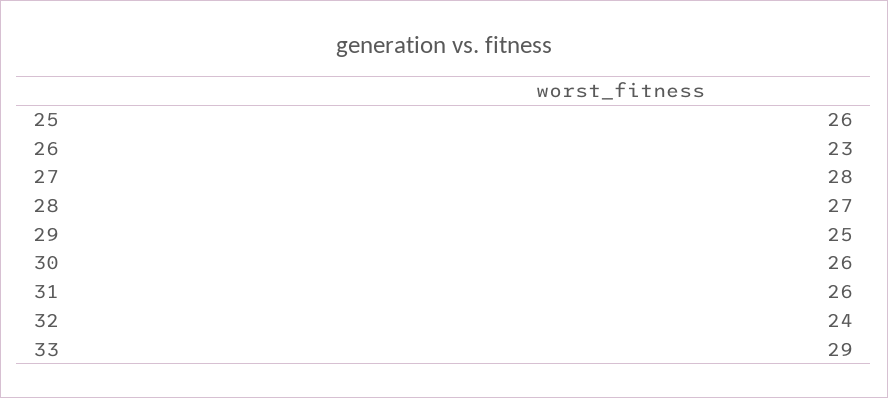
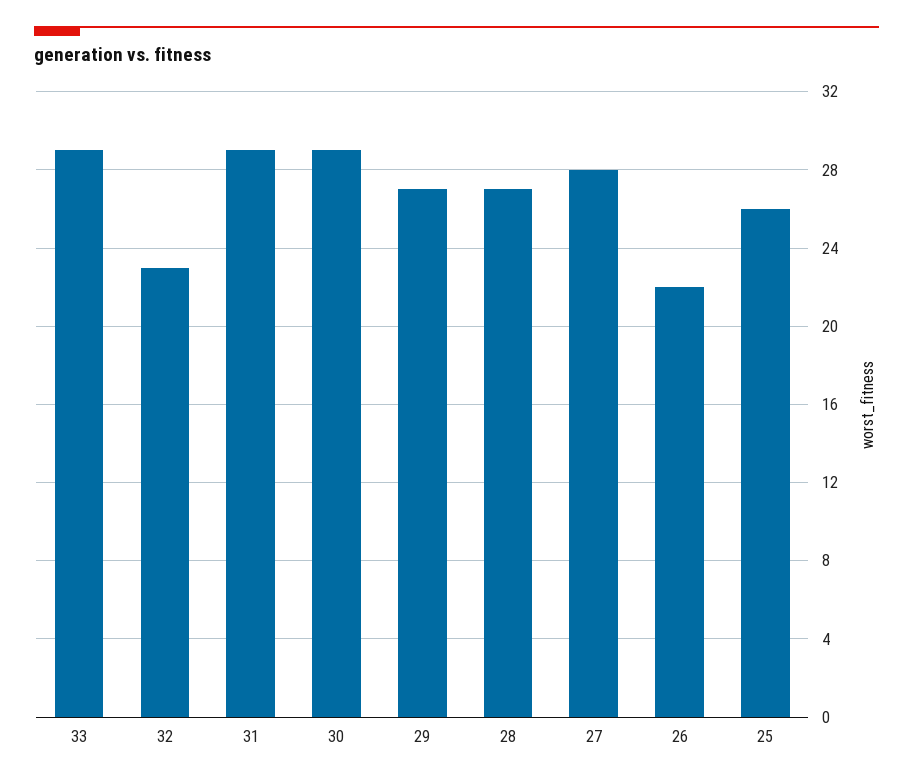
  {
    "25": 26,
-   "26": 23,
+   "26": 22,
    "27": 28,
    "28": 27,
-   "29": 25,
+   "29": 27,
-   "30": 26,
+   "30": 29,
-   "31": 26,
+   "31": 29,
-   "32": 24,
+   "32": 23,
    "33": 29
  }

